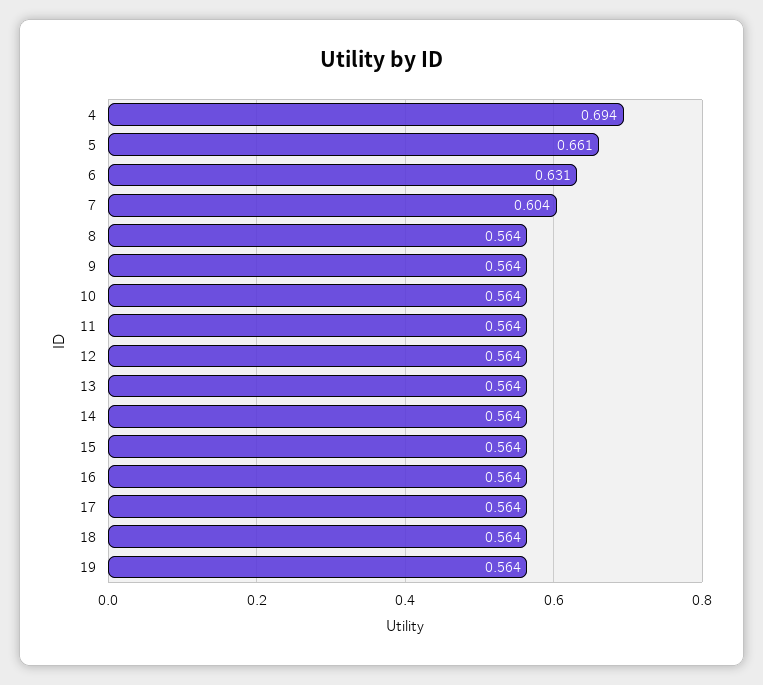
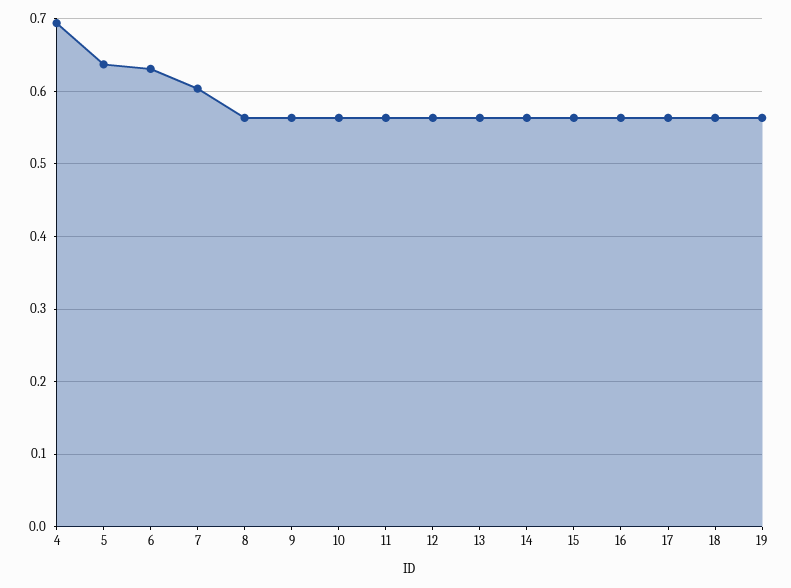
  {
    "4": 0.694,
-   "5": 0.661,
+   "5": 0.64,
    "6": 0.631,
    "7": 0.604,
    "8": 0.564,
    "9": 0.564,
    "10": 0.564,
    "11": 0.564,
    "12": 0.564,
    "13": 0.564,
    "14": 0.564,
    "15": 0.564,
    "16": 0.564,
    "17": 0.564,
    "18": 0.564,
    "19": 0.564
  }

